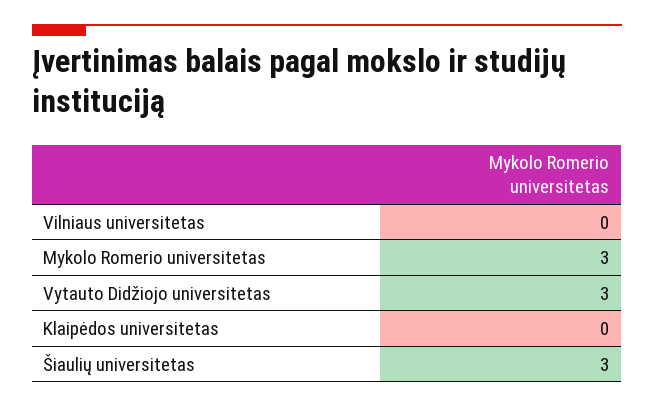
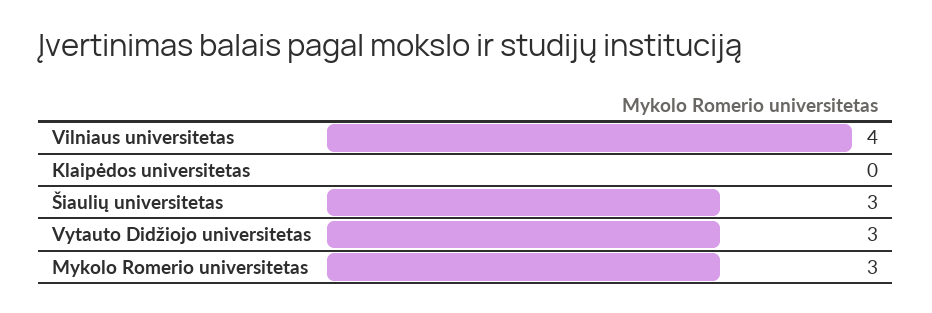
  {
-   "Vilniaus universitetas": 0,
+   "Vilniaus universitetas": 4,
    "Mykolo Romerio universitetas": 3,
    "Vytauto Didžiojo universitetas": 3,
    "Klaipėdos universitetas": 0,
    "Šiaulių universitetas": 3
  }

